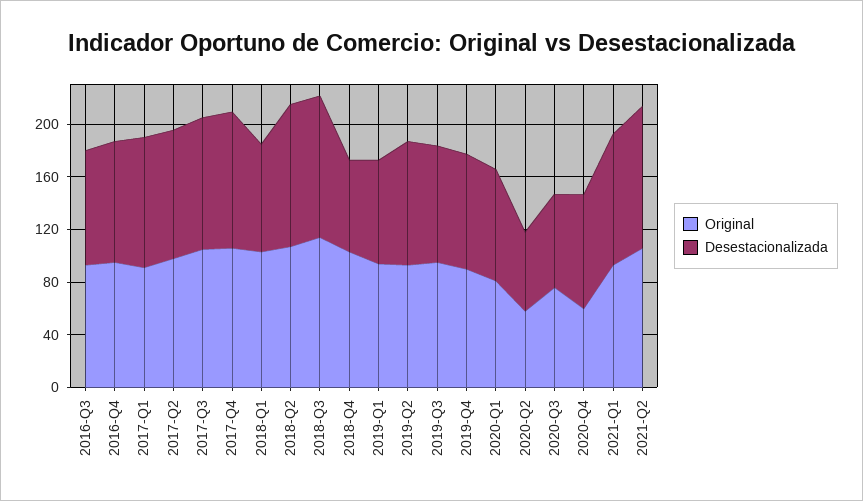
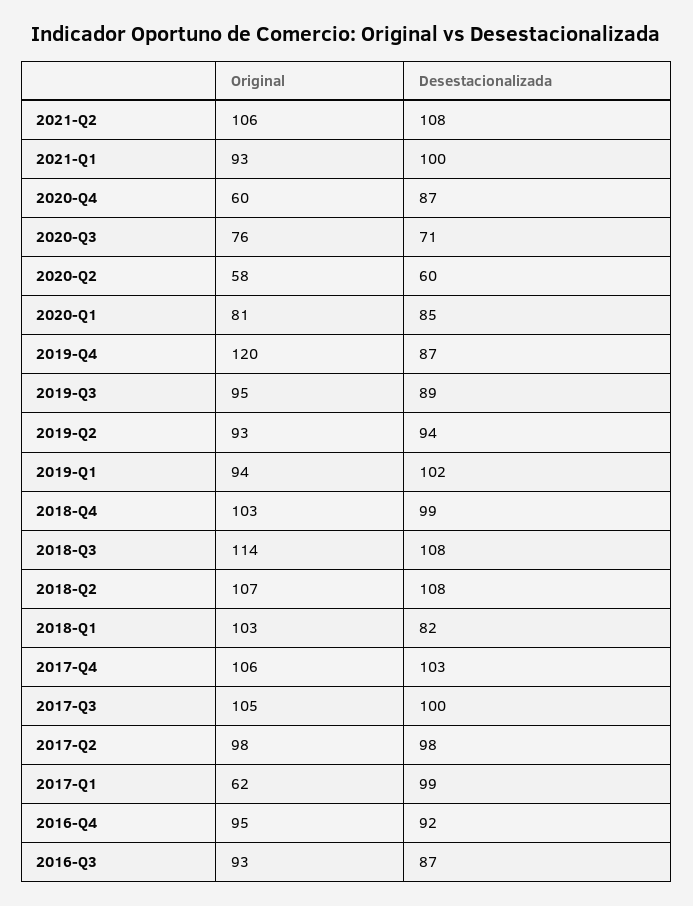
  {
    "Original": {
      "2016-Q3": 93,
      "2016-Q4": 95,
-     "2017-Q1": 90,
+     "2017-Q1": 62,
      "2017-Q2": 98,
      "2017-Q3": 105,
      "2017-Q4": 106,
      "2018-Q1": 103,
      "2018-Q2": 107,
      "2018-Q3": 114,
      "2018-Q4": 103,
      "2019-Q1": 94,
      "2019-Q2": 93,
      "2019-Q3": 95,
-     "2019-Q4": 90,
+     "2019-Q4": 120,
      "2020-Q1": 81,
      "2020-Q2": 58,
      "2020-Q3": 76,
      "2020-Q4": 60,
      "2021-Q1": 93,
      "2021-Q2": 106
    },
    "Desestacionalizada": {
      "2016-Q3": 87,
      "2016-Q4": 92,
      "2017-Q1": 99,
      "2017-Q2": 98,
      "2017-Q3": 100,
      "2017-Q4": 103,
      "2018-Q1": 82,
      "2018-Q2": 108,
      "2018-Q3": 108,
-     "2018-Q4": 70,
+     "2018-Q4": 99,
-     "2019-Q1": 80,
+     "2019-Q1": 102,
      "2019-Q2": 94,
      "2019-Q3": 89,
      "2019-Q4": 87,
      "2020-Q1": 85,
      "2020-Q2": 60,
      "2020-Q3": 71,
      "2020-Q4": 87,
      "2021-Q1": 100,
      "2021-Q2": 108
    }
  }

